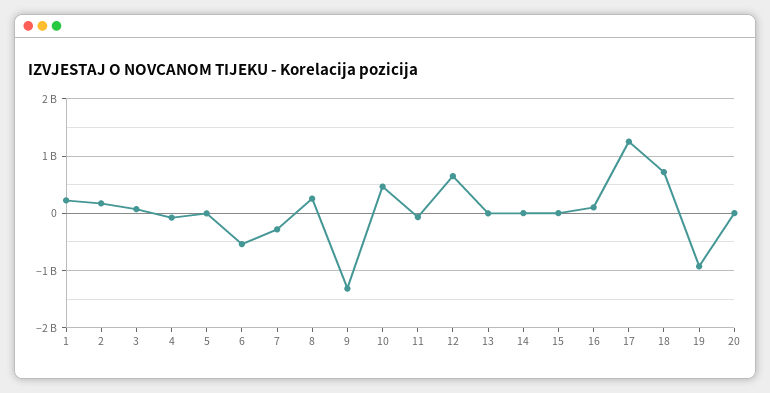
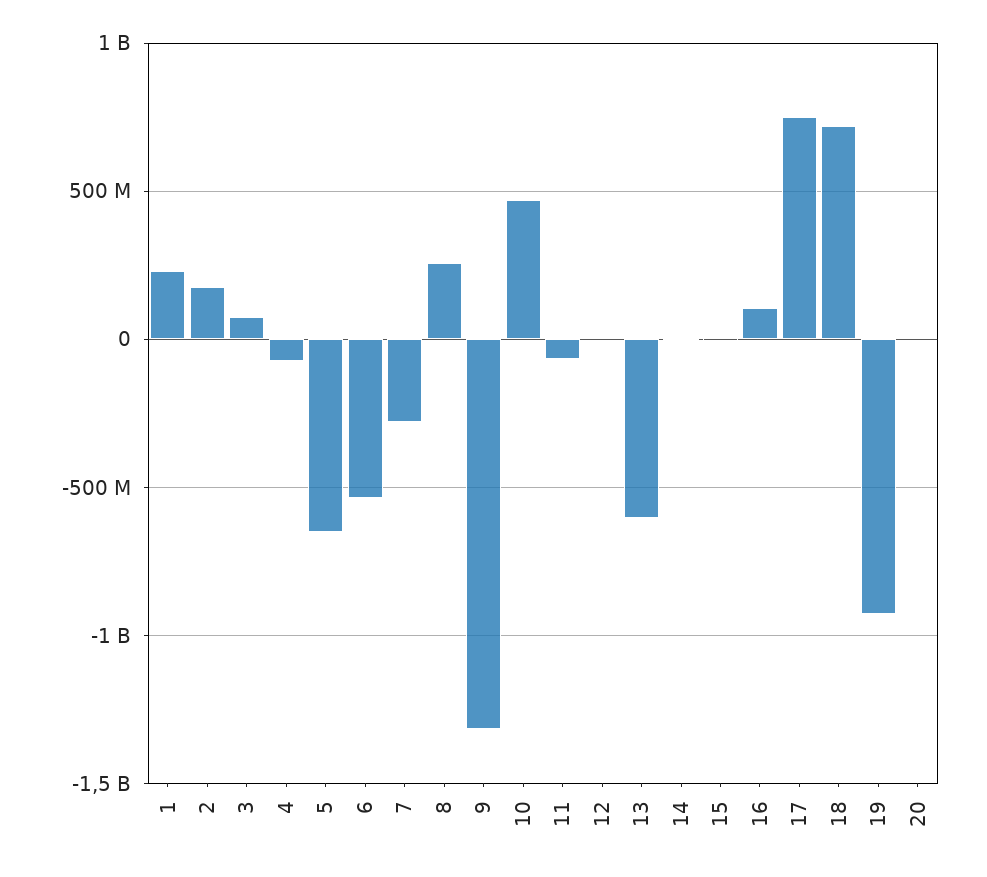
  {
    "1": 250000000,
    "2": 150000000,
    "3": 100000000,
    "4": -50000000,
-   "5": 0,
+   "5": -650000000,
    "6": -550000000,
    "7": -300000000,
    "8": 250000000,
    "9": -1300000000,
    "10": 450000000,
    "11": -50000000,
-   "12": 600000000,
+   "12": 0,
-   "13": 0,
+   "13": -600000000,
    "14": 0,
    "15": 0,
    "16": 100000000,
-   "17": 1200000000,
+   "17": 750000000,
    "18": 700000000,
    "19": -950000000,
    "20": 0
  }

